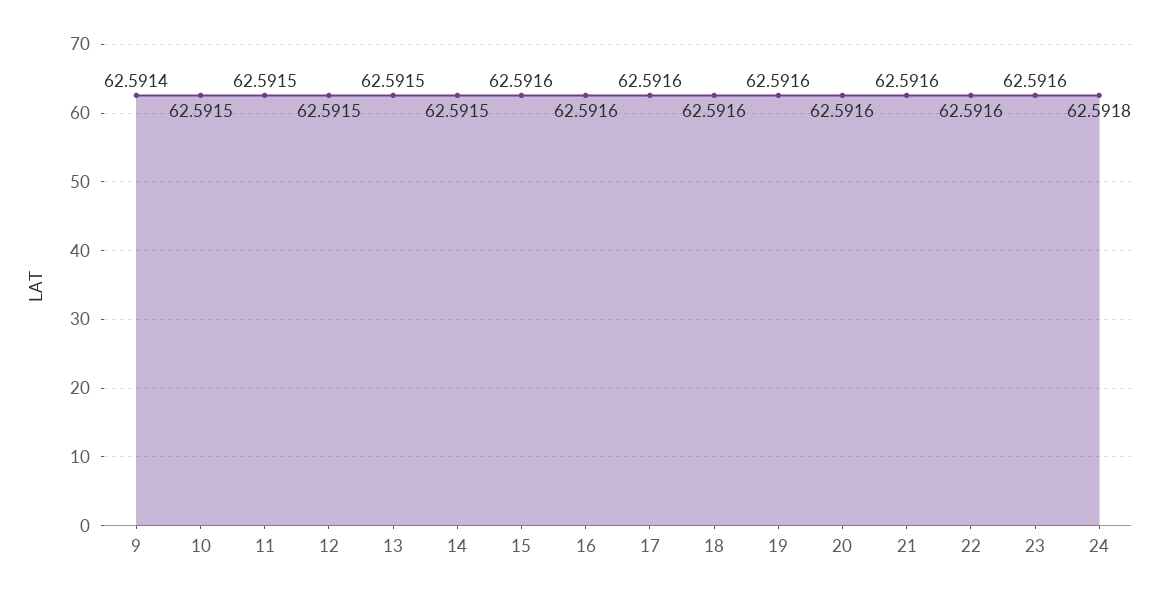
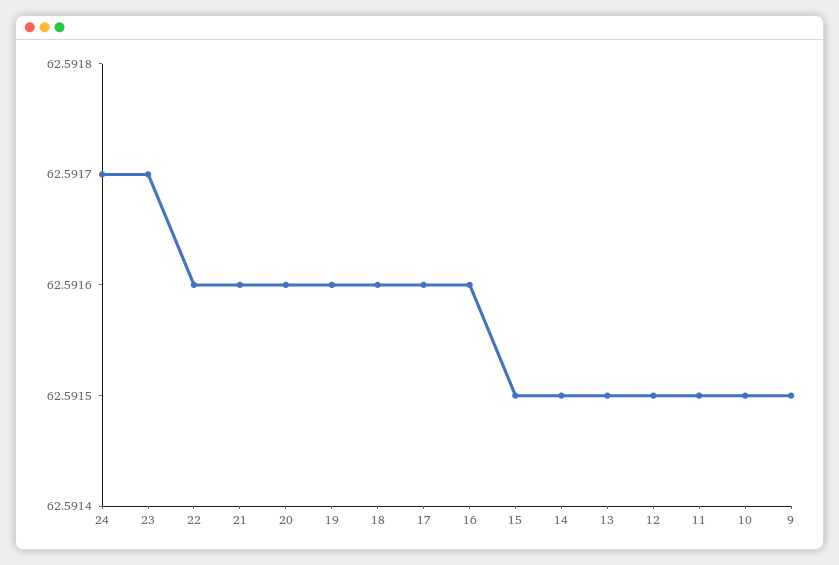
  {
-   "9": 62.5914,
+   "9": 62.5915,
    "10": 62.5915,
    "11": 62.5915,
    "12": 62.5915,
    "13": 62.5915,
    "14": 62.5915,
-   "15": 62.5916,
+   "15": 62.5915,
    "16": 62.5916,
    "17": 62.5916,
    "18": 62.5916,
    "19": 62.5916,
    "20": 62.5916,
    "21": 62.5916,
    "22": 62.5916,
-   "23": 62.5916,
+   "23": 62.5917,
-   "24": 62.5918
+   "24": 62.5917
  }

